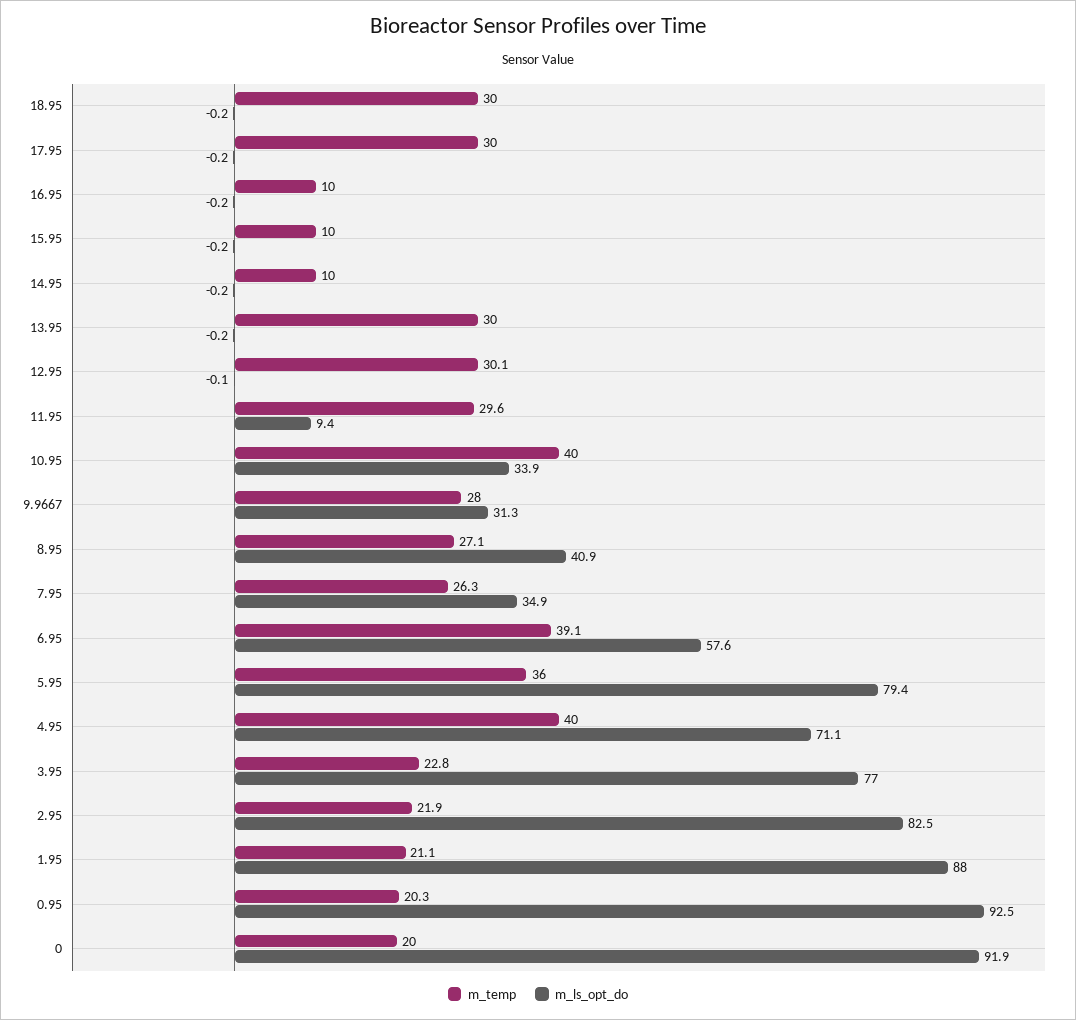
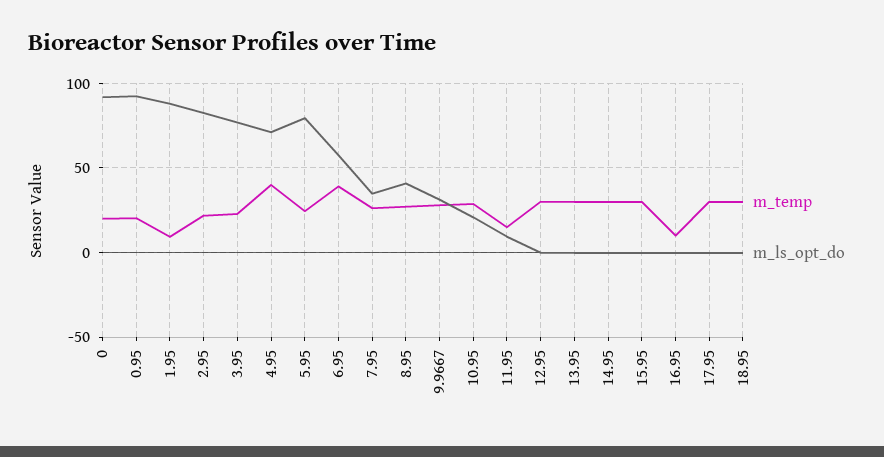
  {
    "m_temp": {
      "18.95": 30,
      "17.95": 30,
      "16.95": 10,
-     "15.95": 10,
+     "15.95": 30,
-     "14.95": 10,
+     "14.95": 30,
      "13.95": 30,
      "12.95": 30.1,
-     "11.95": 29.6,
+     "11.95": 15,
-     "10.95": 40,
+     "10.95": 30,
      "9.9667": 28,
      "8.95": 27.1,
      "7.95": 26.3,
      "6.95": 39.1,
-     "5.95": 36,
+     "5.95": 25,
      "4.95": 40,
      "3.95": 22.8,
      "2.95": 21.9,
-     "1.95": 21.1,
+     "1.95": 10,
      "0.95": 20.3,
      "0": 20
    },
    "m_ls_opt_do": {
      "18.95": -0.2,
      "17.95": -0.2,
      "16.95": -0.2,
      "15.95": -0.2,
      "14.95": -0.2,
      "13.95": -0.2,
      "12.95": -0.1,
      "11.95": 9.4,
-     "10.95": 33.9,
+     "10.95": 20,
      "9.9667": 31.3,
      "8.95": 40.9,
      "7.95": 34.9,
      "6.95": 57.6,
      "5.95": 79.4,
      "4.95": 71.1,
      "3.95": 77,
      "2.95": 82.5,
      "1.95": 88,
      "0.95": 92.5,
      "0": 91.9
    }
  }

